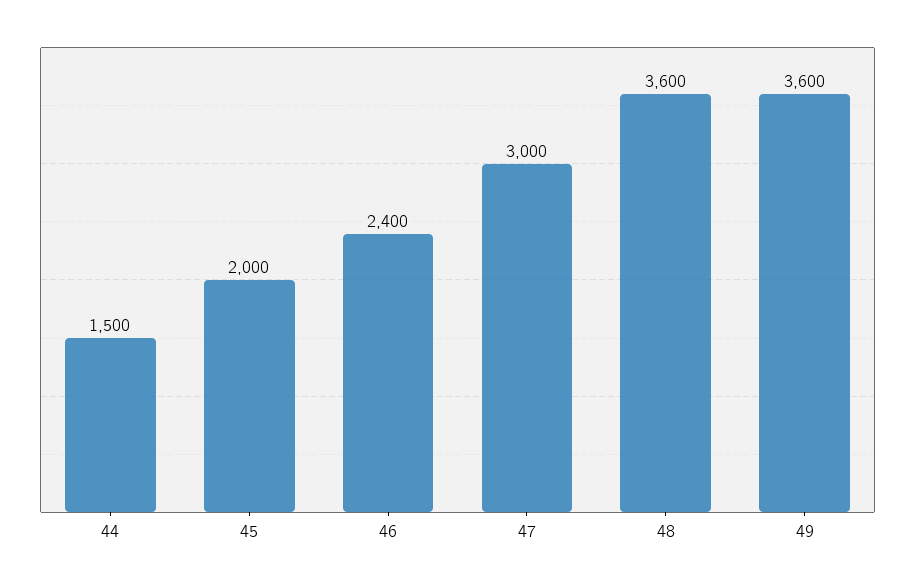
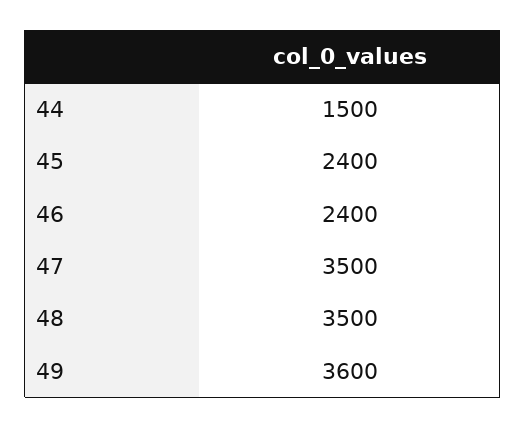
  {
    "44": 1500,
-   "45": 2000,
+   "45": 2400,
    "46": 2400,
-   "47": 3000,
+   "47": 3500,
-   "48": 3600,
+   "48": 3500,
    "49": 3600
  }

